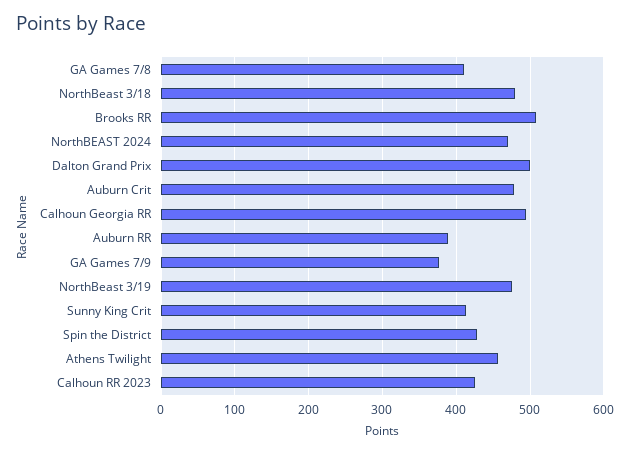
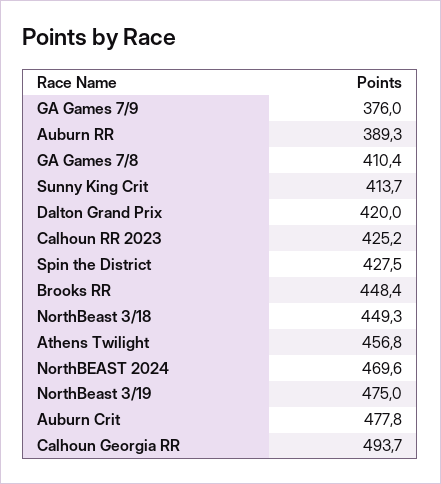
  {
    "GA Games 7/8": 410.4,
-   "NorthBeast 3/18": 480,
+   "NorthBeast 3/18": 449.3,
-   "Brooks RR": 510,
+   "Brooks RR": 448.4,
    "NorthBEAST 2024": 469.6,
-   "Dalton Grand Prix": 500,
+   "Dalton Grand Prix": 420,
    "Auburn Crit": 477.8,
    "Calhoun Georgia RR": 493.7,
    "Auburn RR": 389.3,
    "GA Games 7/9": 376,
    "NorthBeast 3/19": 475,
    "Sunny King Crit": 413.7,
    "Spin the District": 427.5,
    "Athens Twilight": 456.8,
    "Calhoun RR 2023": 425.2
  }

